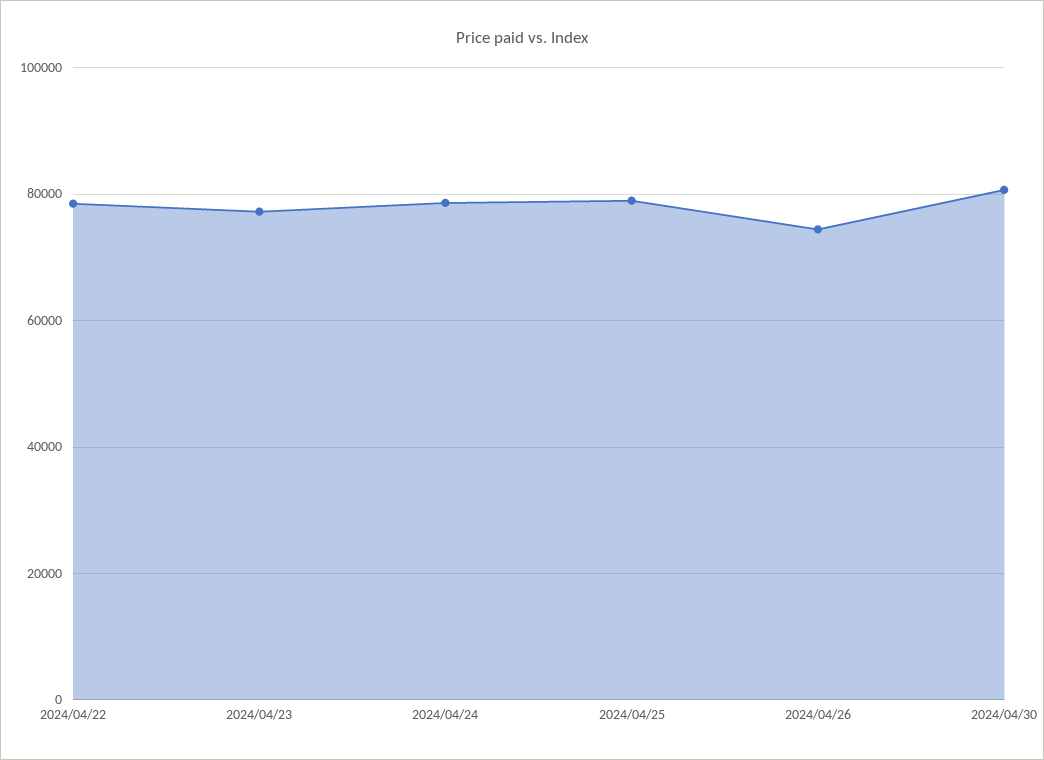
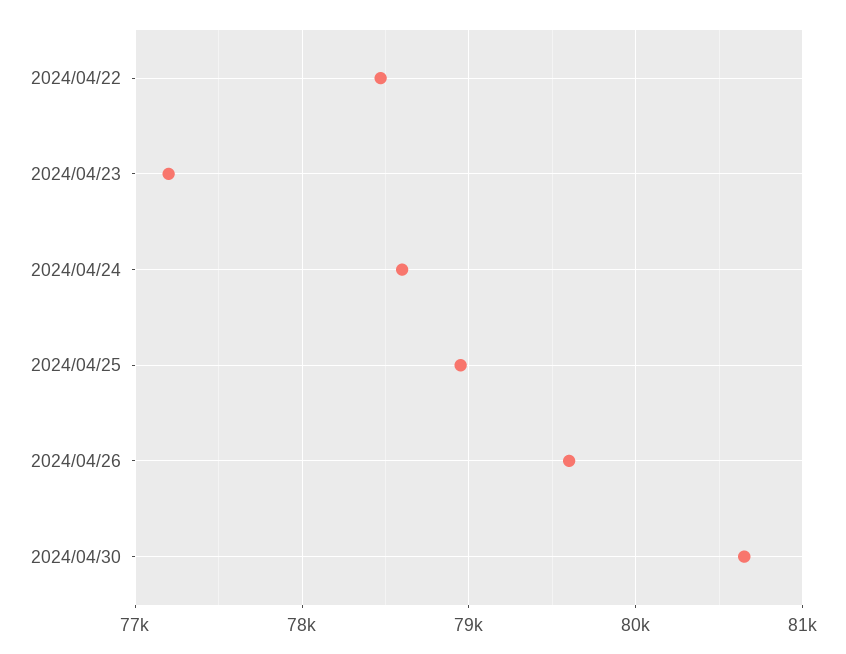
  {
    "2024/04/22": 78500,
    "2024/04/23": 77200,
    "2024/04/24": 78600,
    "2024/04/25": 79000,
-   "2024/04/26": 74000,
+   "2024/04/26": 79600,
    "2024/04/30": 80700
  }

